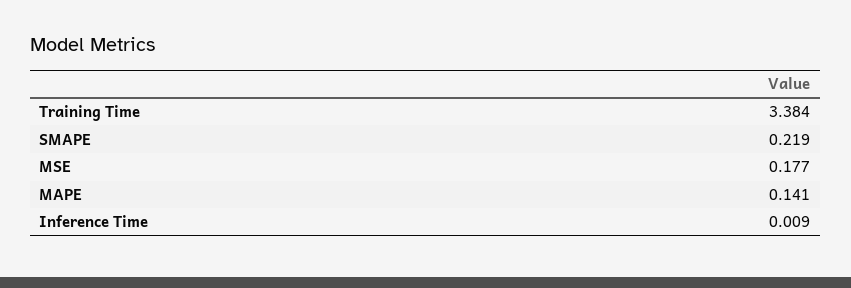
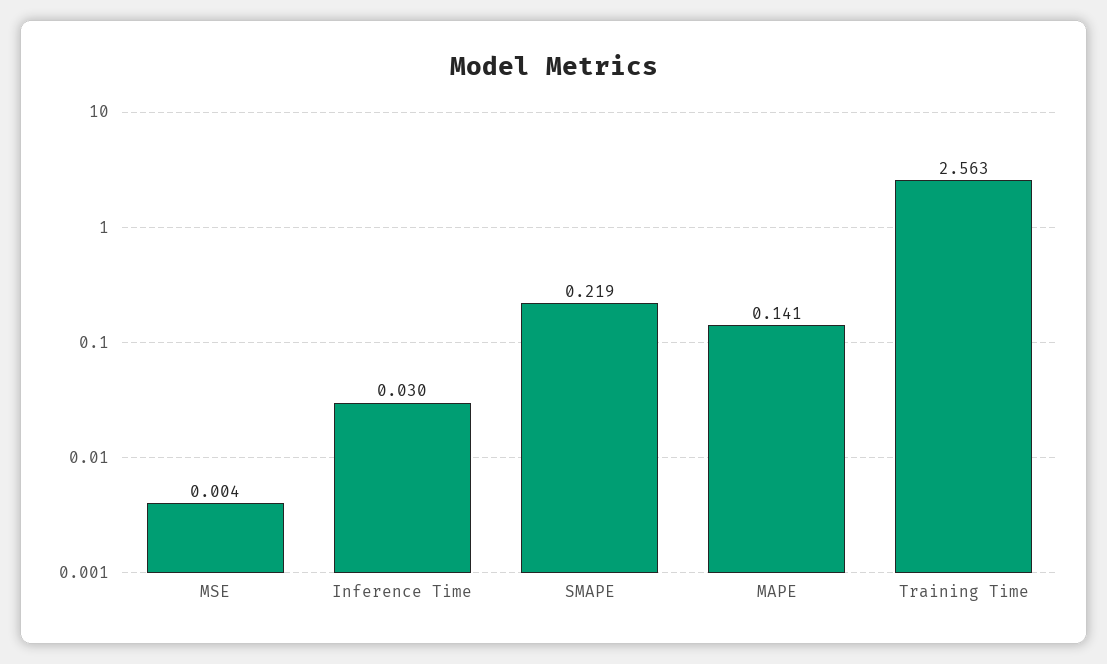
  {
-   "Training Time": 3.384,
+   "Training Time": 2.563,
    "SMAPE": 0.219,
-   "MSE": 0.177,
+   "MSE": 0.004,
    "MAPE": 0.141,
-   "Inference Time": 0.009
+   "Inference Time": 0.03
  }

